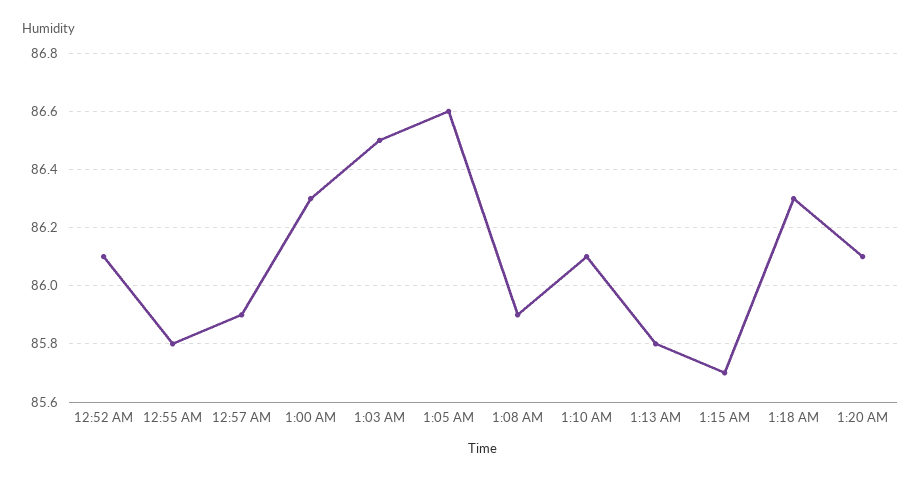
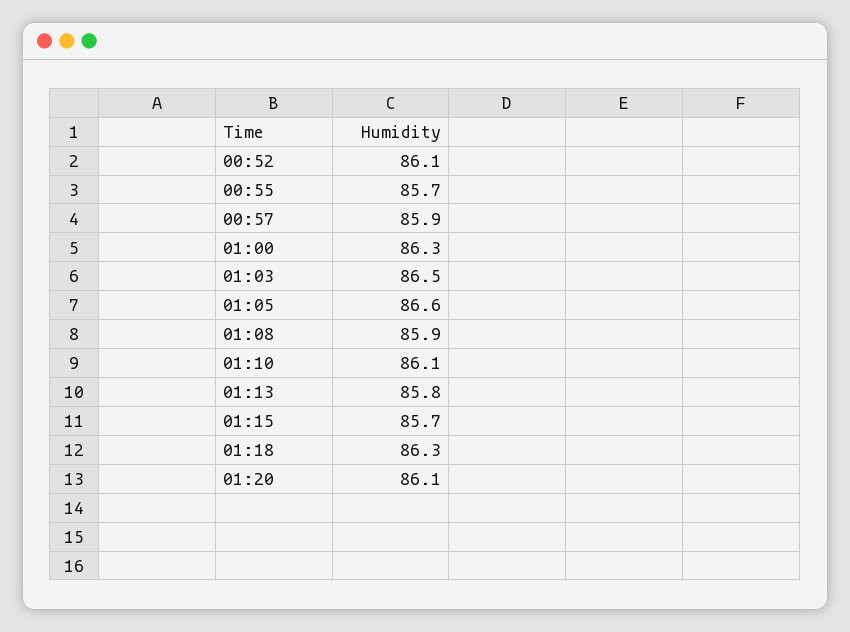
  {
    "12:52 AM": 86.1,
-   "12:55 AM": 85.8,
+   "12:55 AM": 85.7,
    "12:57 AM": 85.9,
    "1:00 AM": 86.3,
    "1:03 AM": 86.5,
    "1:05 AM": 86.6,
    "1:08 AM": 85.9,
    "1:10 AM": 86.1,
    "1:13 AM": 85.8,
    "1:15 AM": 85.7,
    "1:18 AM": 86.3,
    "1:20 AM": 86.1
  }

